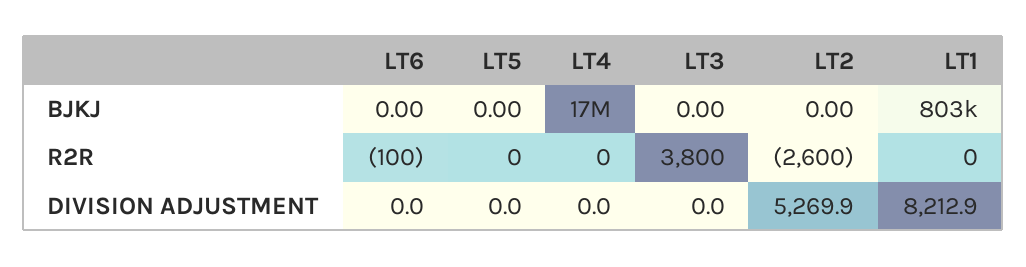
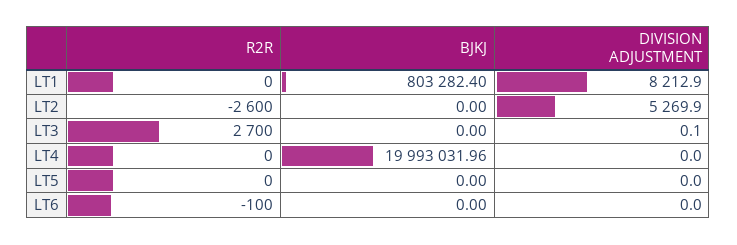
  {
    "LT6": {
      "BJKJ": 0,
      "R2R": -100,
      "DIVISION ADJUSTMENT": 0
    },
    "LT5": {
      "BJKJ": 0,
      "R2R": 0,
      "DIVISION ADJUSTMENT": 0
    },
    "LT4": {
-     "BJKJ": 17000000,
+     "BJKJ": 19993031.96,
      "R2R": 0,
      "DIVISION ADJUSTMENT": 0
    },
    "LT3": {
      "BJKJ": 0,
-     "R2R": 3800,
+     "R2R": 2700,
-     "DIVISION ADJUSTMENT": 0
+     "DIVISION ADJUSTMENT": 0.1
    },
    "LT2": {
      "BJKJ": 0,
      "R2R": -2600,
      "DIVISION ADJUSTMENT": 5269.9
    },
    "LT1": {
      "BJKJ": 803282.4,
      "R2R": 0,
      "DIVISION ADJUSTMENT": 8212.9
    }
  }

